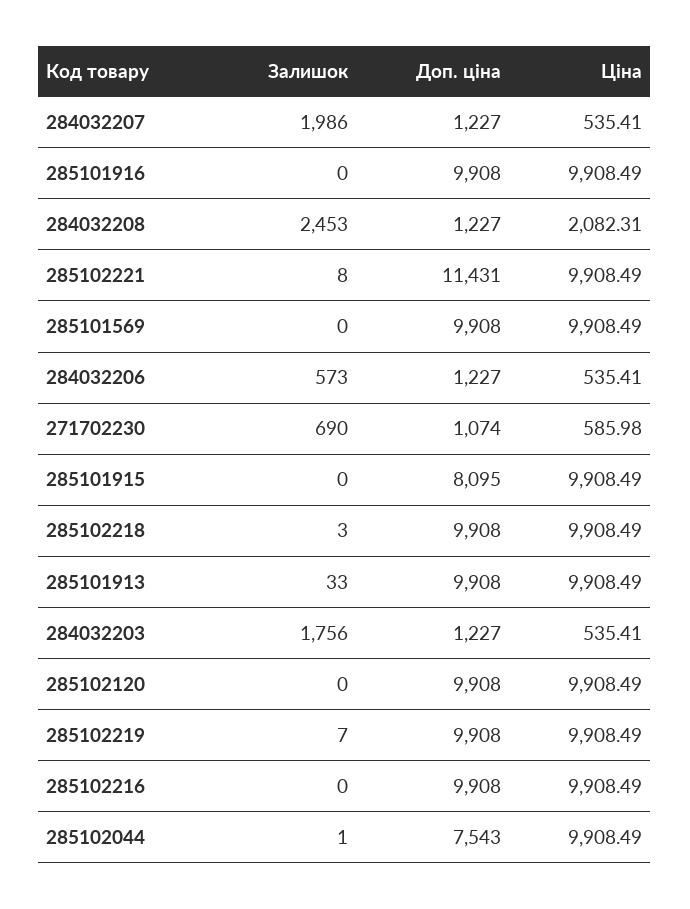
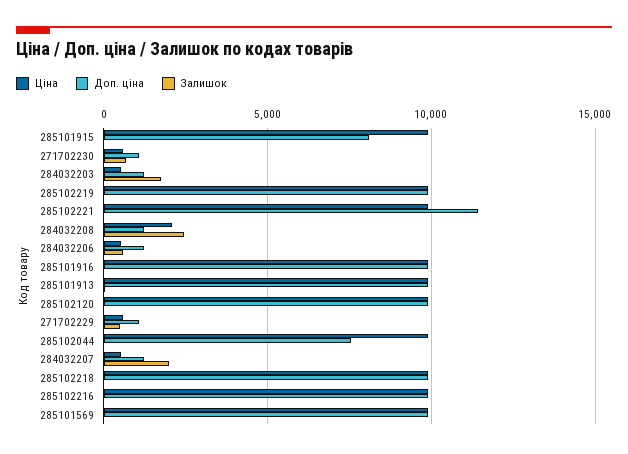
  {
    "Залишок": {
      "284032207": 1986,
      "285101916": 0,
      "284032208": 2453,
      "285102221": 8,
      "285101569": 0,
      "284032206": 573,
      "271702230": 690,
      "285101915": 0,
      "285102218": 3,
      "285101913": 33,
      "284032203": 1756,
      "285102120": 0,
      "285102219": 7,
      "285102216": 0,
-     "285102044": 1
+     "285102044": 1,
+     "271702229": 500
    },
    "Доп. ціна": {
      "284032207": 1227,
      "285101916": 9908,
      "284032208": 1227,
      "285102221": 11431,
      "285101569": 9908,
      "284032206": 1227,
      "271702230": 1074,
      "285101915": 8095,
      "285102218": 9908,
      "285101913": 9908,
      "284032203": 1227,
      "285102120": 9908,
      "285102219": 9908,
      "285102216": 9908,
-     "285102044": 7543
+     "285102044": 7543,
+     "271702229": 1000
    },
    "Ціна": {
      "284032207": 535.41,
      "285101916": 9908.49,
      "284032208": 2082.31,
      "285102221": 9908.49,
      "285101569": 9908.49,
      "284032206": 535.41,
      "271702230": 585.98,
      "285101915": 9908.49,
      "285102218": 9908.49,
      "285101913": 9908.49,
      "284032203": 535.41,
      "285102120": 9908.49,
      "285102219": 9908.49,
      "285102216": 9908.49,
-     "285102044": 9908.49
+     "285102044": 9908.49,
+     "271702229": 500
    }
  }

